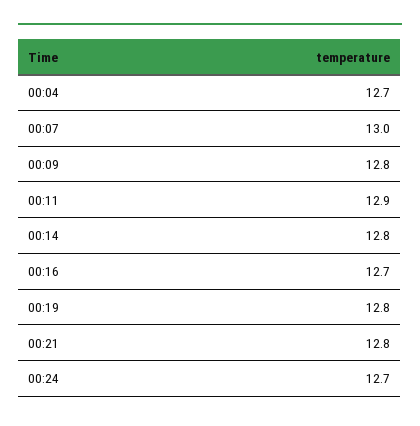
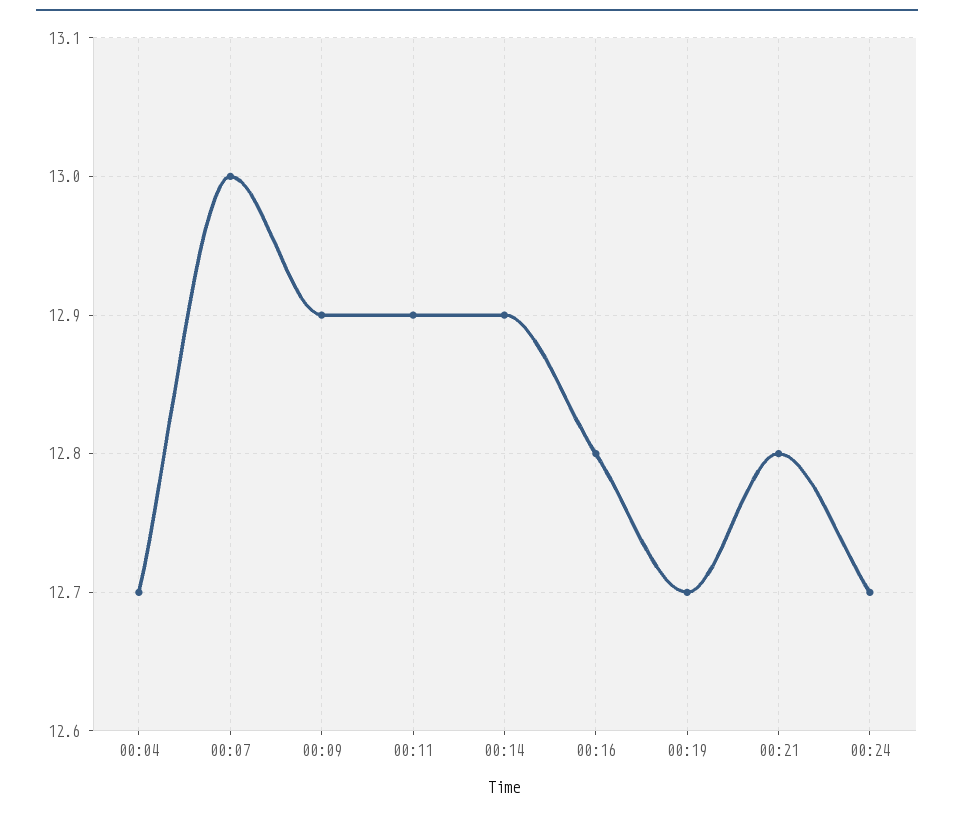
  {
    "00:04": 12.7,
    "00:07": 13,
-   "00:09": 12.8,
+   "00:09": 12.9,
    "00:11": 12.9,
-   "00:14": 12.8,
+   "00:14": 12.9,
-   "00:16": 12.7,
+   "00:16": 12.8,
-   "00:19": 12.8,
+   "00:19": 12.7,
    "00:21": 12.8,
    "00:24": 12.7
  }

